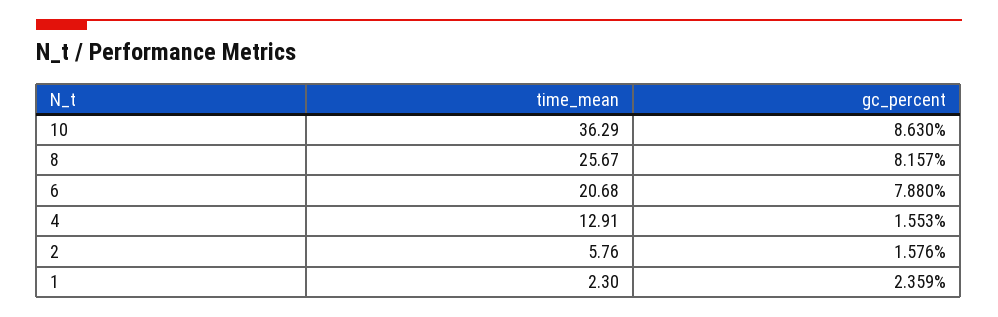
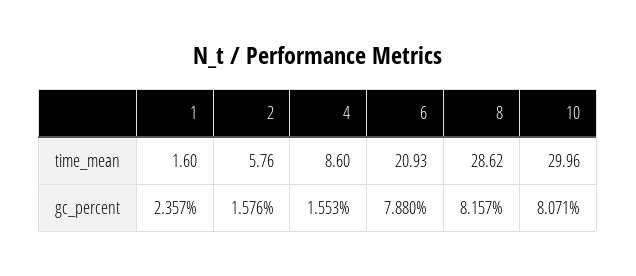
  {
    "time_mean": {
-     "10": 36.29,
+     "10": 29.96,
-     "8": 25.67,
+     "8": 28.62,
-     "6": 20.68,
+     "6": 20.93,
-     "4": 12.91,
+     "4": 8.6,
      "2": 5.76,
-     "1": 2.3
+     "1": 1.6
    },
    "gc_percent": {
-     "10": 8.63,
+     "10": 8.071,
      "8": 8.157,
      "6": 7.88,
      "4": 1.553,
      "2": 1.576,
-     "1": 2.359
+     "1": 2.357
    }
  }

